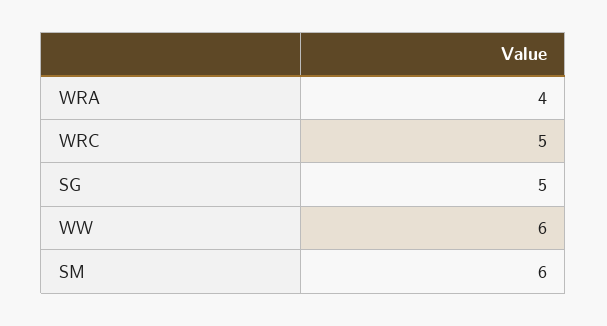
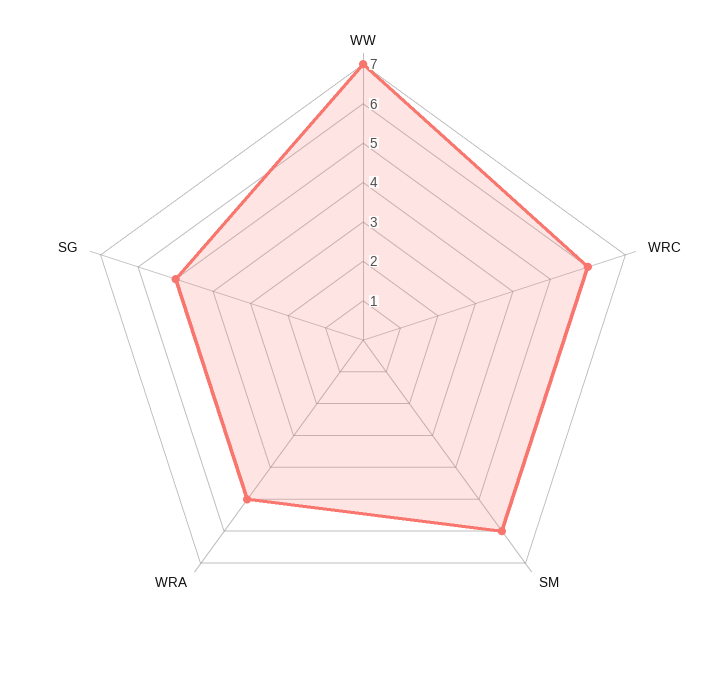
  {
-   "WRA": 4,
+   "WRA": 5,
-   "WRC": 5,
+   "WRC": 6,
    "SG": 5,
-   "WW": 6,
+   "WW": 7,
    "SM": 6
  }

